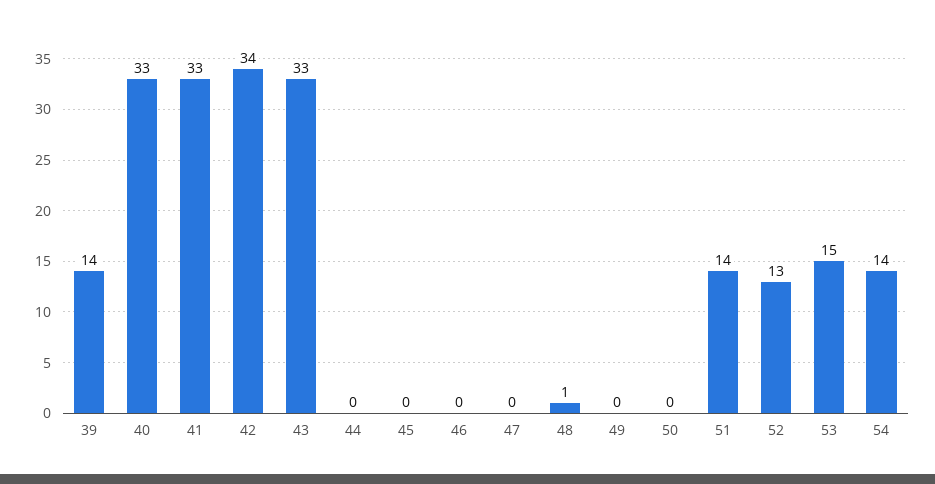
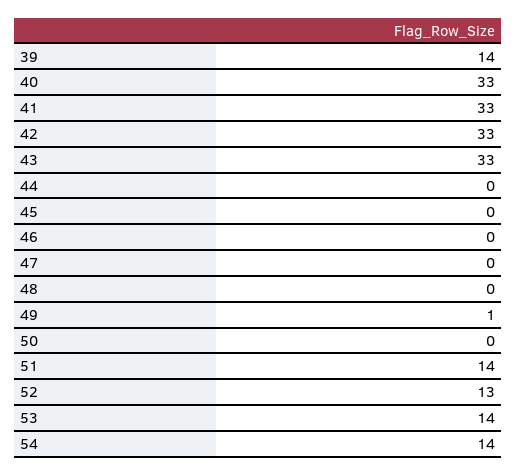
  {
    "39": 14,
    "40": 33,
    "41": 33,
-   "42": 34,
+   "42": 33,
    "43": 33,
    "44": 0,
    "45": 0,
    "46": 0,
    "47": 0,
-   "48": 1,
+   "48": 0,
-   "49": 0,
+   "49": 1,
    "50": 0,
    "51": 14,
    "52": 13,
-   "53": 15,
+   "53": 14,
    "54": 14
  }

